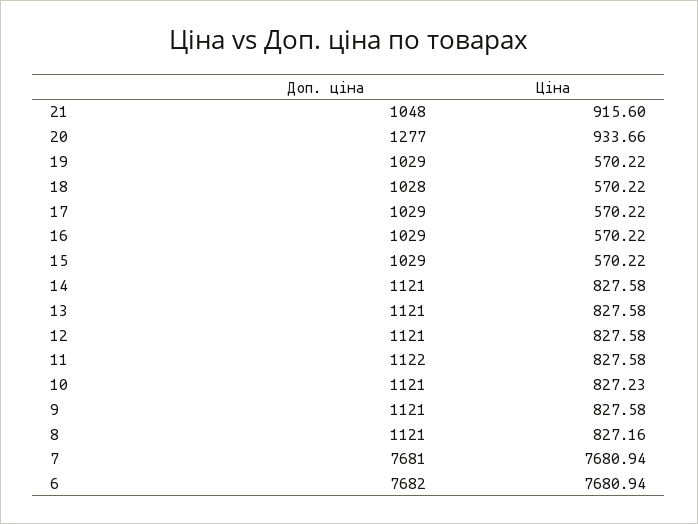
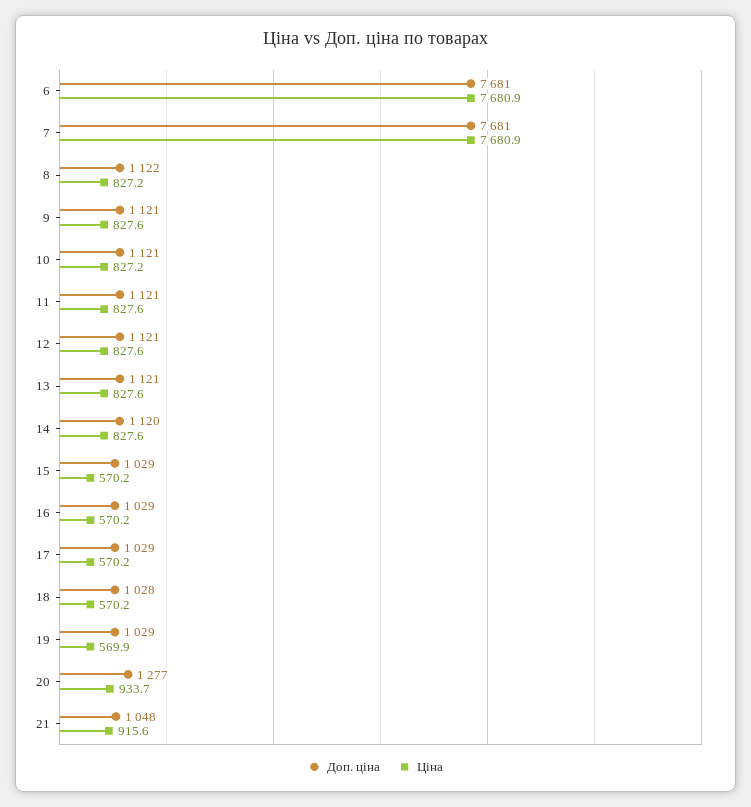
  {
    "Доп. ціна": {
      "21": 1048,
      "20": 1277,
      "19": 1029,
      "18": 1028,
      "17": 1029,
      "16": 1029,
      "15": 1029,
-     "14": 1121,
+     "14": 1120,
      "13": 1121,
      "12": 1121,
-     "11": 1122,
+     "11": 1121,
      "10": 1121,
      "9": 1121,
-     "8": 1121,
+     "8": 1122,
      "7": 7681,
-     "6": 7682
+     "6": 7681
    },
    "Ціна": {
      "21": 915.6,
      "20": 933.66,
-     "19": 570.22,
+     "19": 569.9,
      "18": 570.22,
      "17": 570.22,
      "16": 570.22,
      "15": 570.22,
      "14": 827.58,
      "13": 827.58,
      "12": 827.58,
      "11": 827.58,
      "10": 827.23,
      "9": 827.58,
      "8": 827.16,
      "7": 7680.94,
      "6": 7680.94
    }
  }

